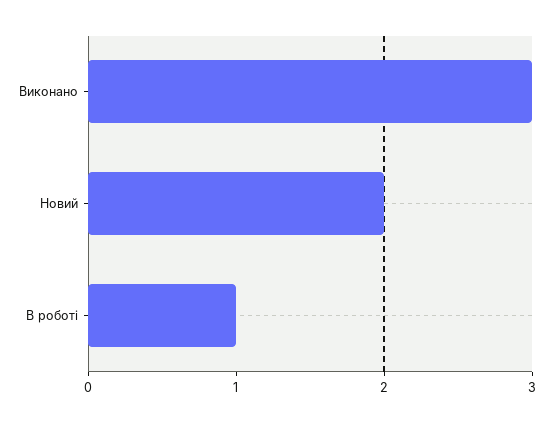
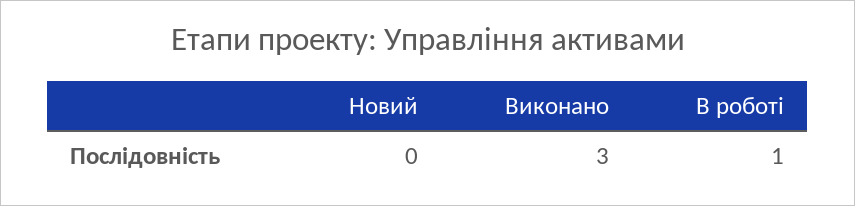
  {
    "Виконано": 3,
-   "Новий": 2,
+   "Новий": 0,
    "В роботі": 1
  }

